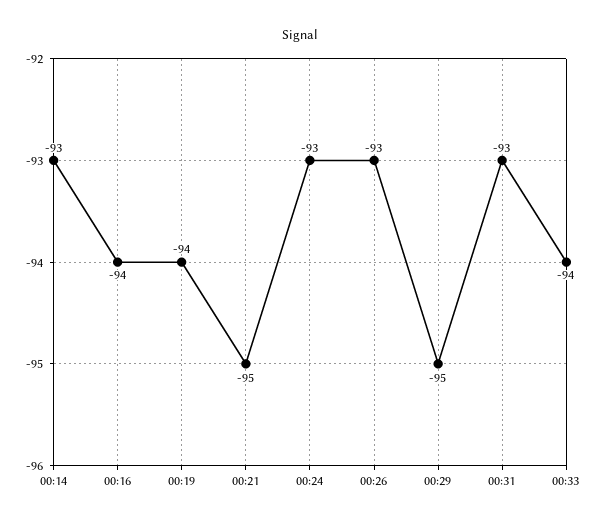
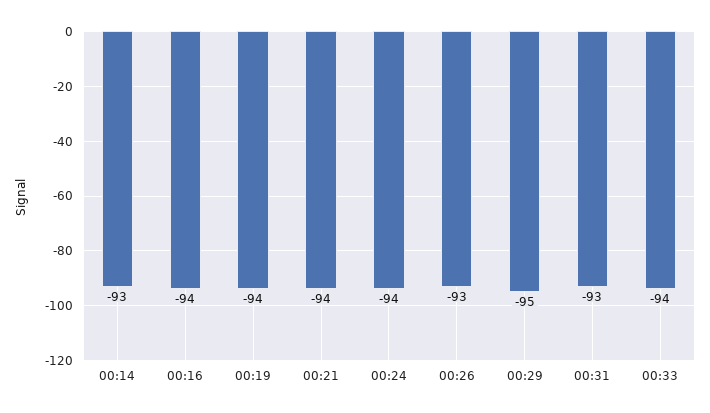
  {
    "00:14": -93,
    "00:16": -94,
    "00:19": -94,
-   "00:21": -95,
+   "00:21": -94,
-   "00:24": -93,
+   "00:24": -94,
    "00:26": -93,
    "00:29": -95,
    "00:31": -93,
    "00:33": -94
  }

